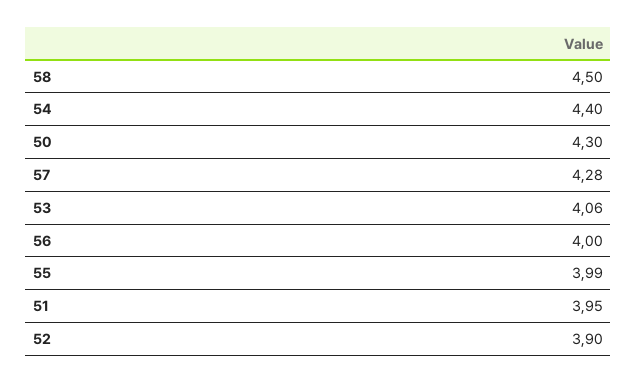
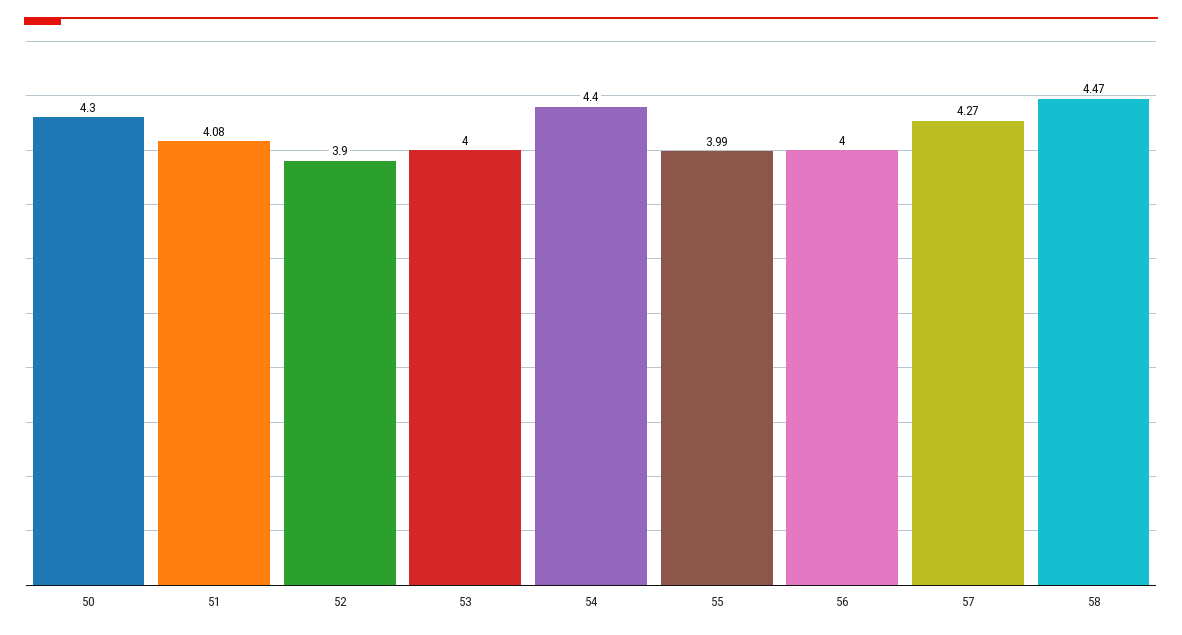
  {
-   "58": 4.5,
+   "58": 4.47,
    "54": 4.4,
    "50": 4.3,
-   "57": 4.28,
+   "57": 4.27,
-   "53": 4.06,
+   "53": 4,
    "56": 4,
    "55": 3.99,
-   "51": 3.95,
+   "51": 4.08,
    "52": 3.9
  }

